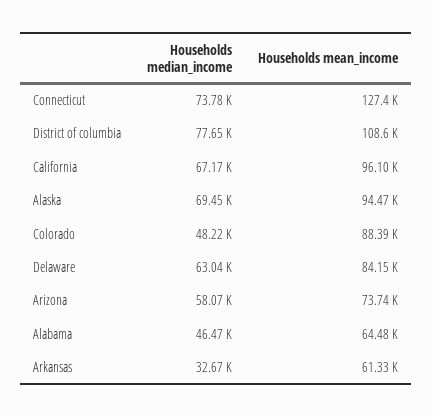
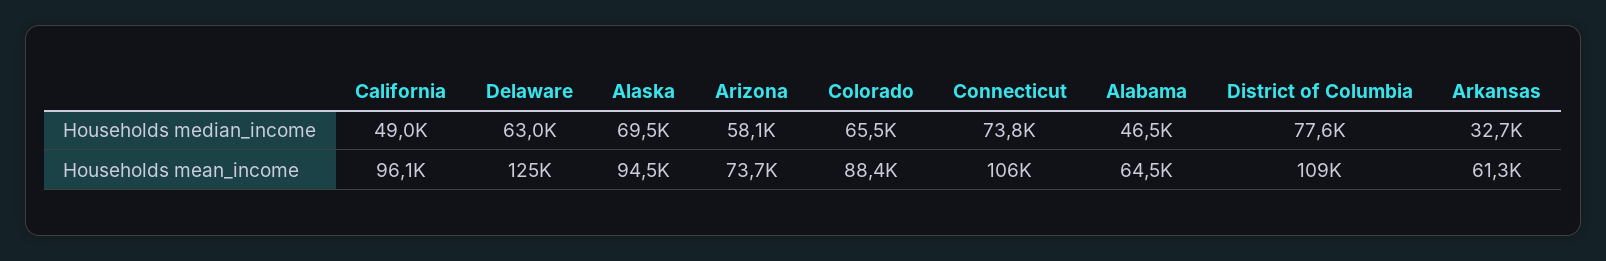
  {
    "Households median_income": {
      "Connecticut": 73780,
      "District of columbia": 77650,
-     "California": 67170,
+     "California": 49000,
      "Alaska": 69450,
-     "Colorado": 48220,
+     "Colorado": 65500,
      "Delaware": 63040,
      "Arizona": 58070,
      "Alabama": 46470,
      "Arkansas": 32670
    },
    "Households mean_income": {
-     "Connecticut": 127400,
+     "Connecticut": 106000,
      "District of columbia": 108600,
      "California": 96100,
      "Alaska": 94470,
      "Colorado": 88390,
-     "Delaware": 84150,
+     "Delaware": 125000,
      "Arizona": 73740,
      "Alabama": 64480,
      "Arkansas": 61330
    }
  }

